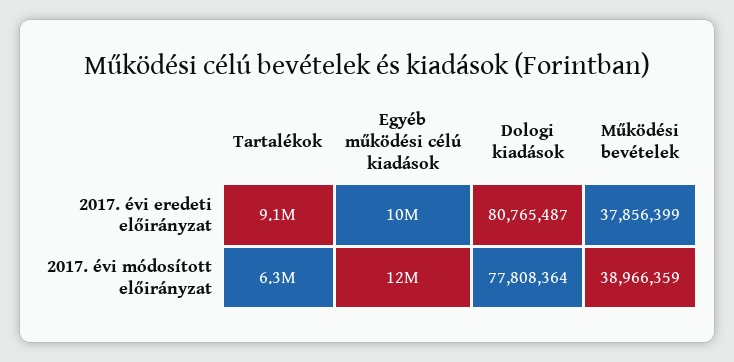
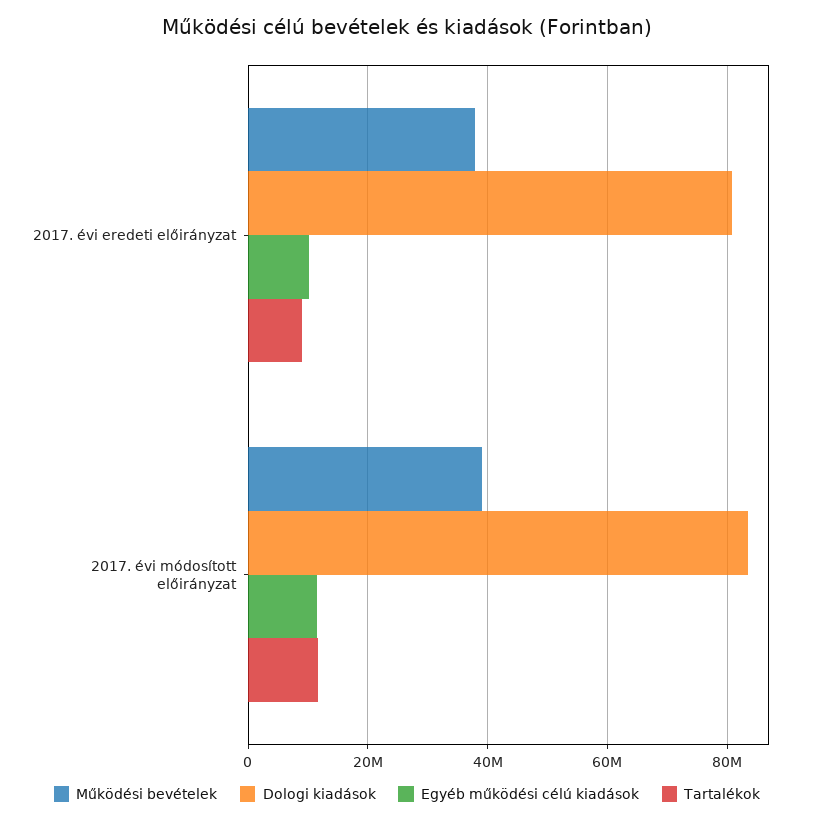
  {
    "Tartalékok": {
      "2017. évi eredeti előirányzat": 9100000,
-     "2017. évi módosított előirányzat": 6300000
+     "2017. évi módosított előirányzat": 12000000
    },
    "Egyéb működési célú kiadások": {
      "2017. évi eredeti előirányzat": 10000000,
      "2017. évi módosított előirányzat": 12000000
    },
    "Dologi kiadások": {
      "2017. évi eredeti előirányzat": 80765487,
-     "2017. évi módosított előirányzat": 77808364
+     "2017. évi módosított előirányzat": 84000000
    },
    "Működési bevételek": {
      "2017. évi eredeti előirányzat": 37856399,
      "2017. évi módosított előirányzat": 38966359
    }
  }

